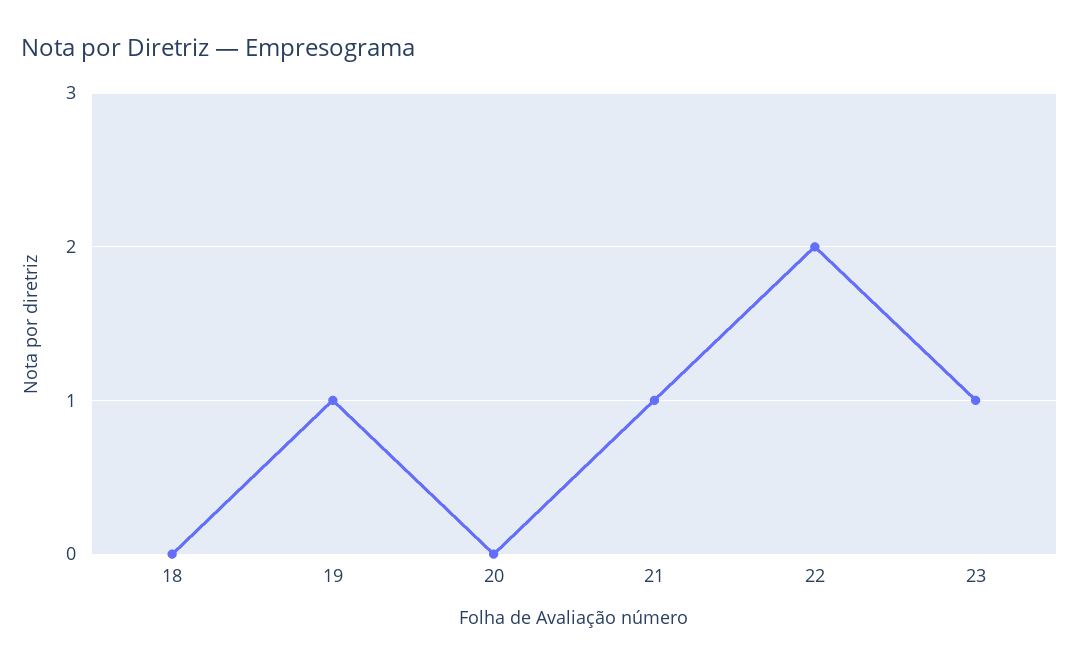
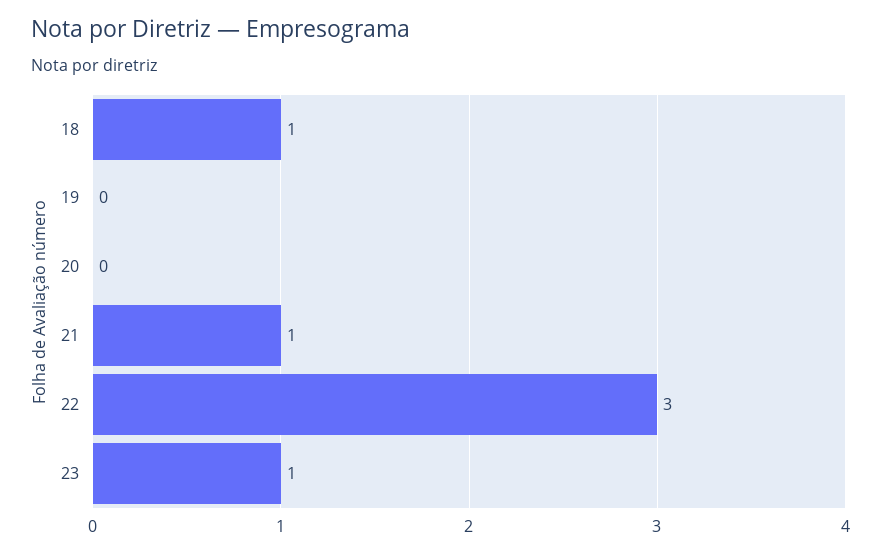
  {
-   "18": 0,
+   "18": 1,
-   "19": 1,
+   "19": 0,
    "20": 0,
    "21": 1,
-   "22": 2,
+   "22": 3,
    "23": 1
  }

